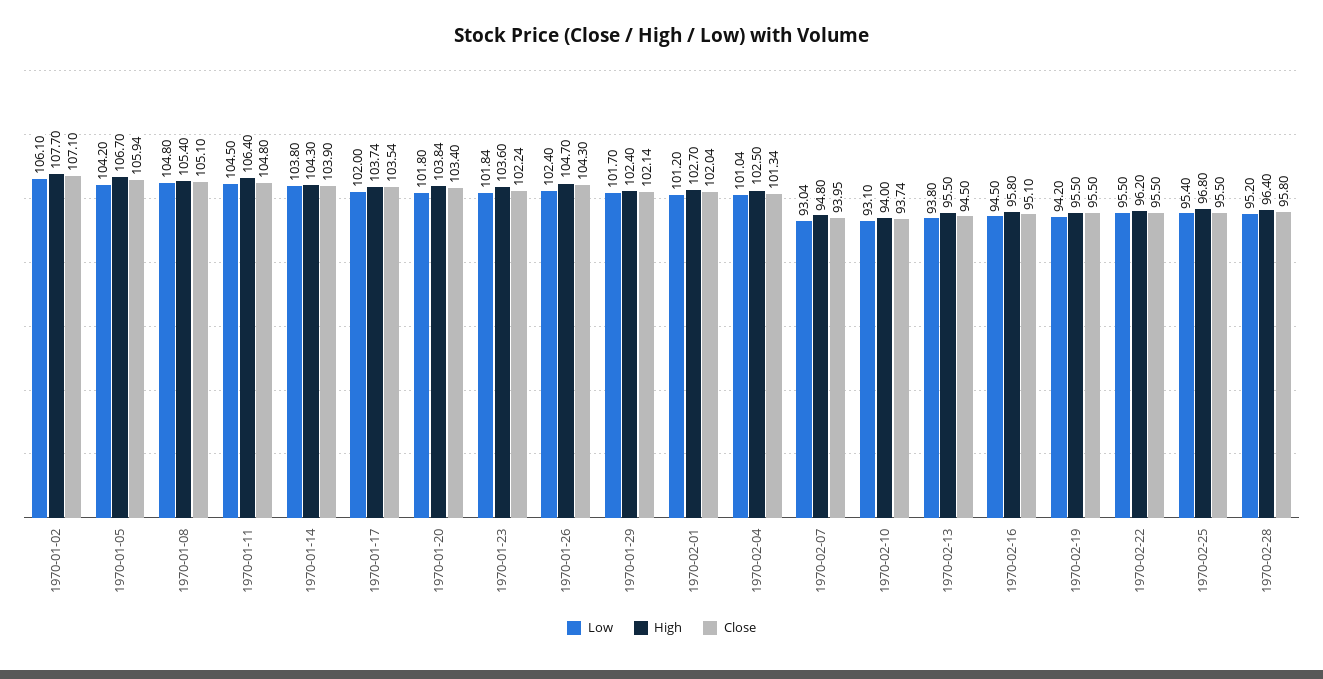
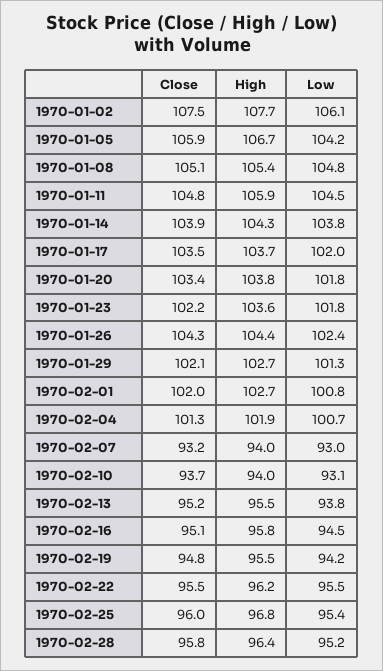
  {
    "Low": {
      "1970-01-02": 106.1,
      "1970-01-05": 104.2,
      "1970-01-08": 104.8,
      "1970-01-11": 104.5,
      "1970-01-14": 103.8,
      "1970-01-17": 102,
      "1970-01-20": 101.8,
      "1970-01-23": 101.84,
      "1970-01-26": 102.4,
-     "1970-01-29": 101.7,
+     "1970-01-29": 101.3,
-     "1970-02-01": 101.2,
+     "1970-02-01": 100.8,
-     "1970-02-04": 101.04,
+     "1970-02-04": 100.7,
      "1970-02-07": 93.04,
      "1970-02-10": 93.1,
      "1970-02-13": 93.8,
      "1970-02-16": 94.5,
      "1970-02-19": 94.2,
      "1970-02-22": 95.5,
      "1970-02-25": 95.4,
      "1970-02-28": 95.2
    },
    "High": {
      "1970-01-02": 107.7,
      "1970-01-05": 106.7,
      "1970-01-08": 105.4,
-     "1970-01-11": 106.4,
+     "1970-01-11": 105.9,
      "1970-01-14": 104.3,
      "1970-01-17": 103.74,
      "1970-01-20": 103.84,
      "1970-01-23": 103.6,
-     "1970-01-26": 104.7,
+     "1970-01-26": 104.4,
-     "1970-01-29": 102.4,
+     "1970-01-29": 102.7,
      "1970-02-01": 102.7,
-     "1970-02-04": 102.5,
+     "1970-02-04": 101.9,
-     "1970-02-07": 94.8,
+     "1970-02-07": 94,
      "1970-02-10": 94,
      "1970-02-13": 95.5,
      "1970-02-16": 95.8,
      "1970-02-19": 95.5,
      "1970-02-22": 96.2,
      "1970-02-25": 96.8,
      "1970-02-28": 96.4
    },
    "Close": {
-     "1970-01-02": 107.1,
+     "1970-01-02": 107.5,
      "1970-01-05": 105.94,
      "1970-01-08": 105.1,
      "1970-01-11": 104.8,
      "1970-01-14": 103.9,
      "1970-01-17": 103.54,
      "1970-01-20": 103.4,
      "1970-01-23": 102.24,
      "1970-01-26": 104.3,
      "1970-01-29": 102.14,
      "1970-02-01": 102.04,
      "1970-02-04": 101.34,
-     "1970-02-07": 93.95,
+     "1970-02-07": 93.2,
      "1970-02-10": 93.74,
-     "1970-02-13": 94.5,
+     "1970-02-13": 95.2,
      "1970-02-16": 95.1,
-     "1970-02-19": 95.5,
+     "1970-02-19": 94.8,
      "1970-02-22": 95.5,
-     "1970-02-25": 95.5,
+     "1970-02-25": 96,
      "1970-02-28": 95.8
    }
  }

